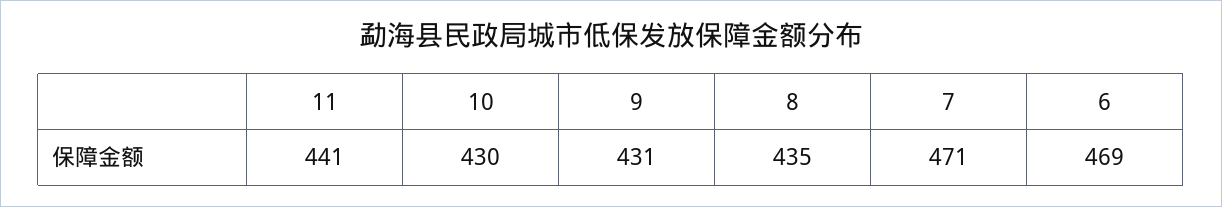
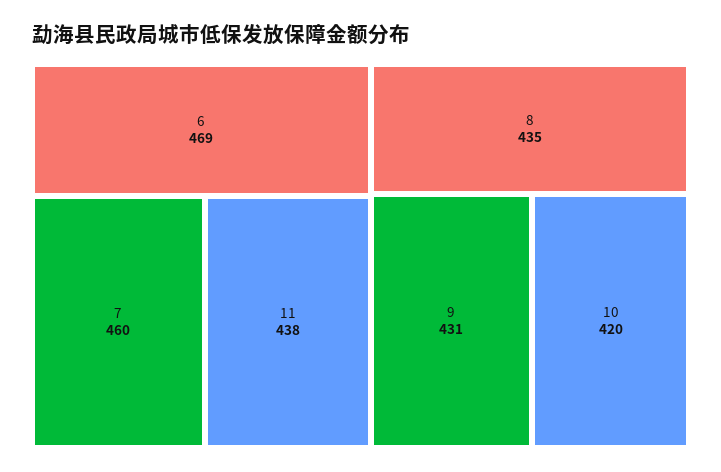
  {
-   "11": 441,
+   "11": 438,
-   "10": 430,
+   "10": 420,
    "9": 431,
    "8": 435,
-   "7": 471,
+   "7": 460,
    "6": 469
  }

